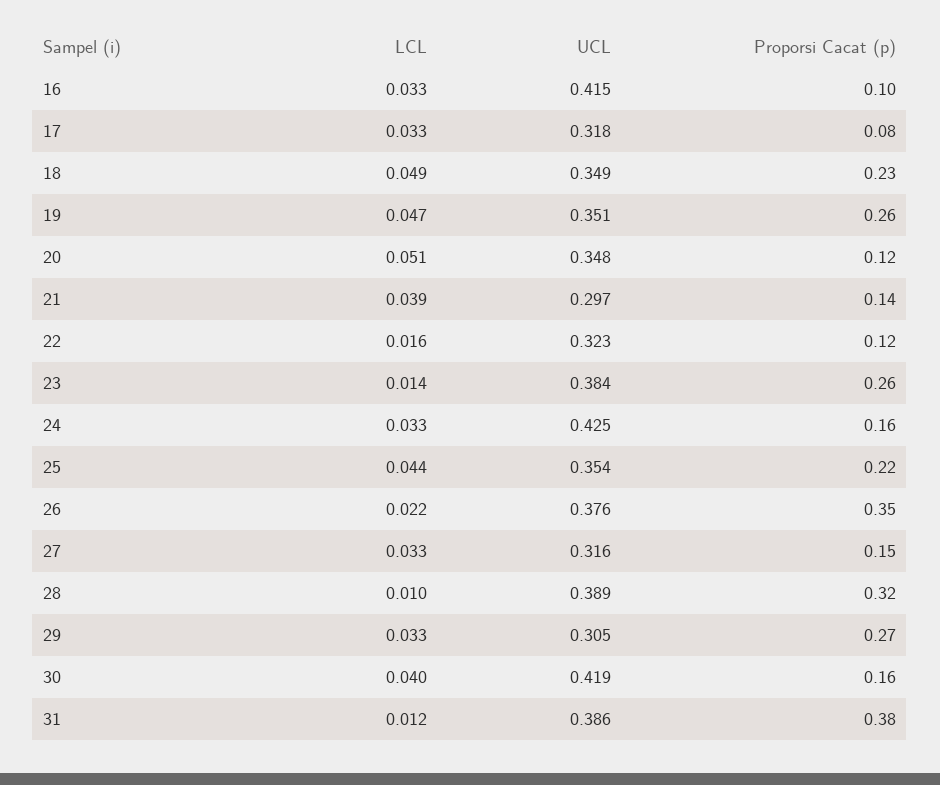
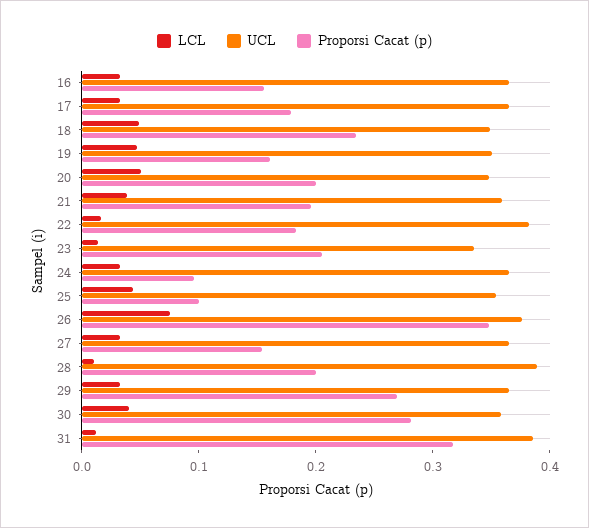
  {
    "LCL": {
      "16": 0.033,
      "17": 0.033,
      "18": 0.049,
      "19": 0.047,
      "20": 0.051,
      "21": 0.039,
      "22": 0.016,
      "23": 0.014,
      "24": 0.033,
      "25": 0.044,
-     "26": 0.022,
+     "26": 0.08,
      "27": 0.033,
      "28": 0.01,
      "29": 0.033,
      "30": 0.04,
      "31": 0.012
    },
    "UCL": {
-     "16": 0.415,
+     "16": 0.36,
-     "17": 0.318,
+     "17": 0.36,
      "18": 0.349,
      "19": 0.351,
      "20": 0.348,
-     "21": 0.297,
+     "21": 0.36,
-     "22": 0.323,
+     "22": 0.38,
-     "23": 0.384,
+     "23": 0.34,
-     "24": 0.425,
+     "24": 0.36,
      "25": 0.354,
      "26": 0.376,
-     "27": 0.316,
+     "27": 0.36,
      "28": 0.389,
-     "29": 0.305,
+     "29": 0.36,
-     "30": 0.419,
+     "30": 0.36,
      "31": 0.386
    },
    "Proporsi Cacat (p)": {
-     "16": 0.1,
+     "16": 0.16,
-     "17": 0.08,
+     "17": 0.18,
      "18": 0.23,
-     "19": 0.26,
+     "19": 0.16,
-     "20": 0.12,
+     "20": 0.2,
-     "21": 0.14,
+     "21": 0.2,
-     "22": 0.12,
+     "22": 0.18,
-     "23": 0.26,
+     "23": 0.2,
-     "24": 0.16,
+     "24": 0.1,
-     "25": 0.22,
+     "25": 0.1,
      "26": 0.35,
      "27": 0.15,
-     "28": 0.32,
+     "28": 0.2,
      "29": 0.27,
-     "30": 0.16,
+     "30": 0.28,
-     "31": 0.38
+     "31": 0.32
    }
  }

